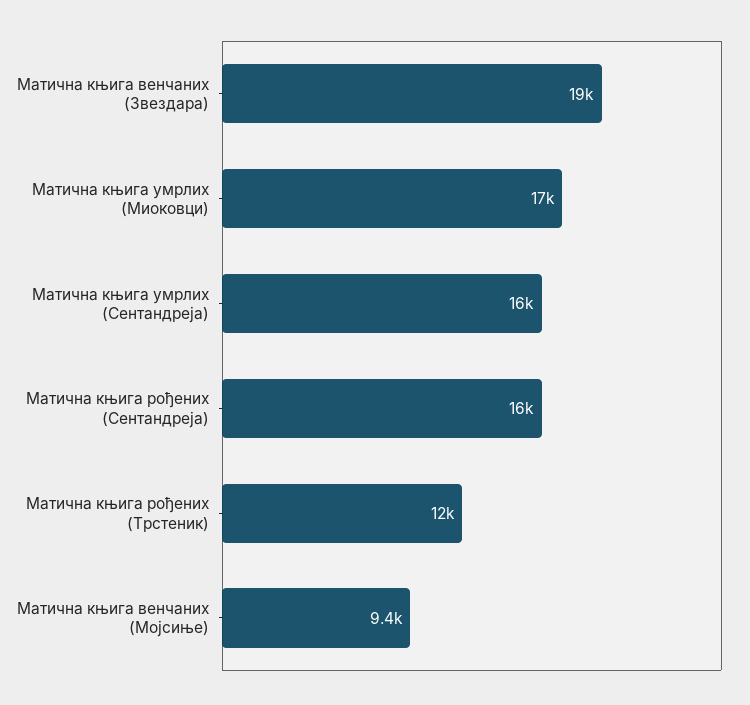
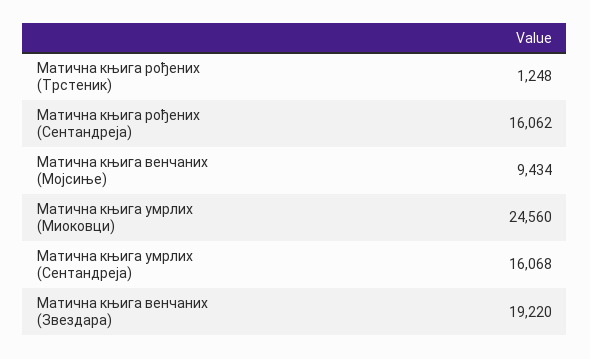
  {
    "Матична књига венчаних (Звездара)": 19220,
-   "Матична књига умрлих (Миоковци)": 17000,
+   "Матична књига умрлих (Миоковци)": 24560,
    "Матична књига умрлих (Сентандреја)": 16068,
    "Матична књига рођених (Сентандреја)": 16062,
-   "Матична књига рођених (Трстеник)": 12000,
+   "Матична књига рођених (Трстеник)": 1248,
    "Матична књига венчаних (Мојсиње)": 9434
  }

